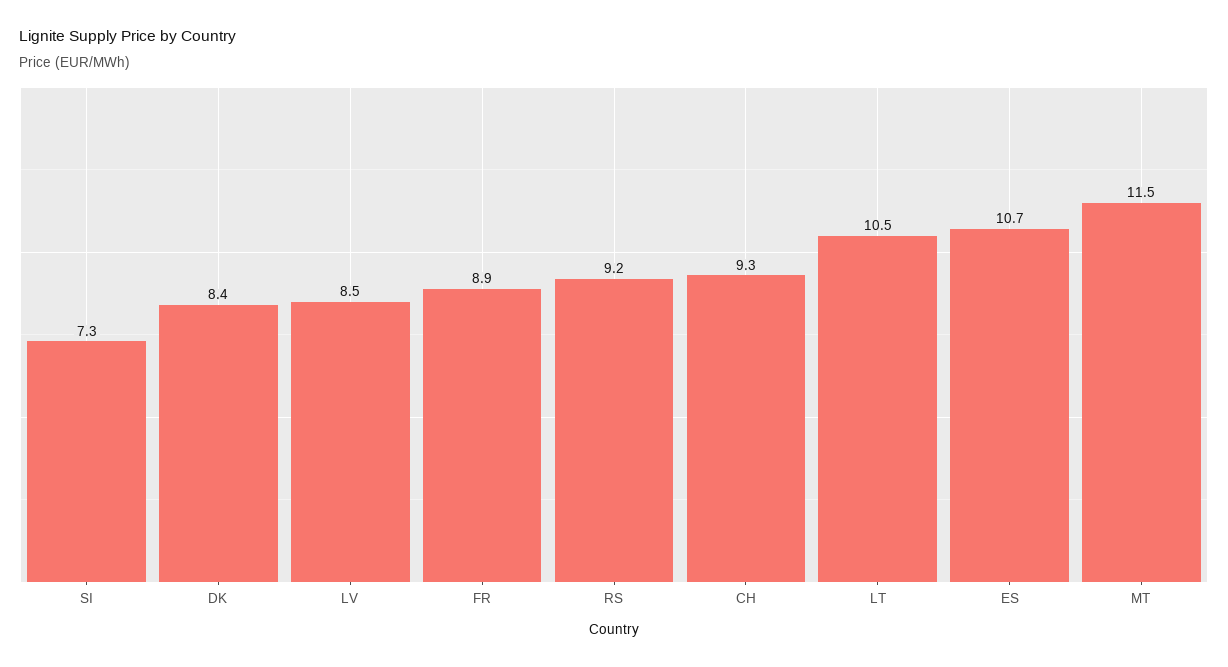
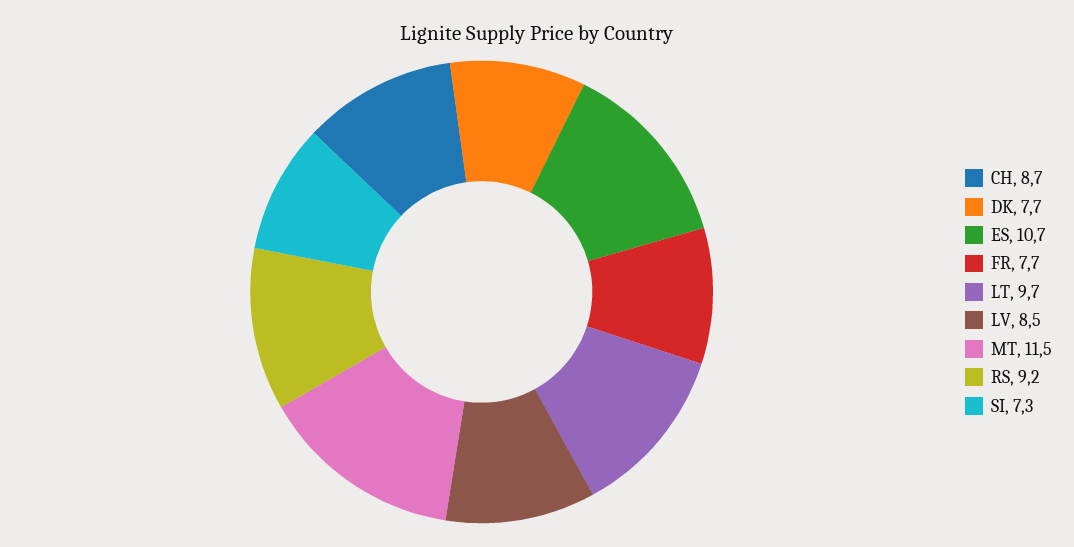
  {
    "SI": 7.3,
-   "DK": 8.4,
+   "DK": 7.7,
    "LV": 8.5,
-   "FR": 8.9,
+   "FR": 7.7,
    "RS": 9.2,
-   "CH": 9.3,
+   "CH": 8.7,
-   "LT": 10.5,
+   "LT": 9.7,
    "ES": 10.7,
    "MT": 11.5
  }

